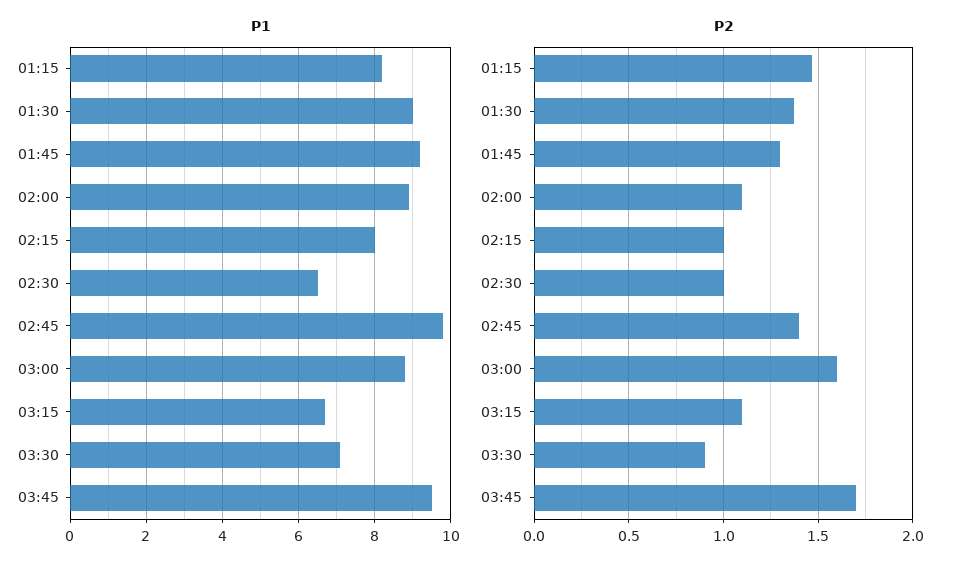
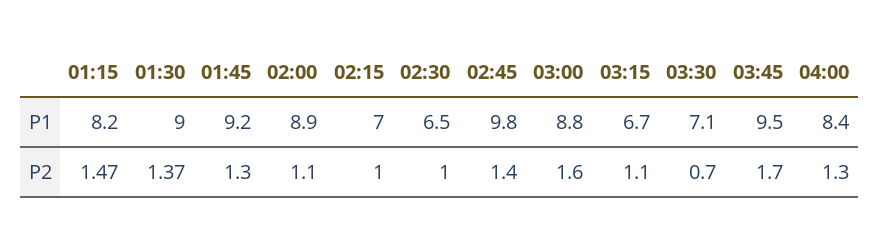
  {
    "P1": {
      "01:15": 8.2,
      "01:30": 9,
      "01:45": 9.2,
      "02:00": 8.9,
-     "02:15": 8,
+     "02:15": 7,
      "02:30": 6.5,
      "02:45": 9.8,
      "03:00": 8.8,
      "03:15": 6.7,
      "03:30": 7.1,
-     "03:45": 9.5
+     "03:45": 9.5,
+     "04:00": 8.4
    },
    "P2": {
      "01:15": 1.47,
      "01:30": 1.37,
      "01:45": 1.3,
      "02:00": 1.1,
      "02:15": 1,
      "02:30": 1,
      "02:45": 1.4,
      "03:00": 1.6,
      "03:15": 1.1,
-     "03:30": 0.9,
+     "03:30": 0.7,
-     "03:45": 1.7
+     "03:45": 1.7,
+     "04:00": 1.3
    }
  }

